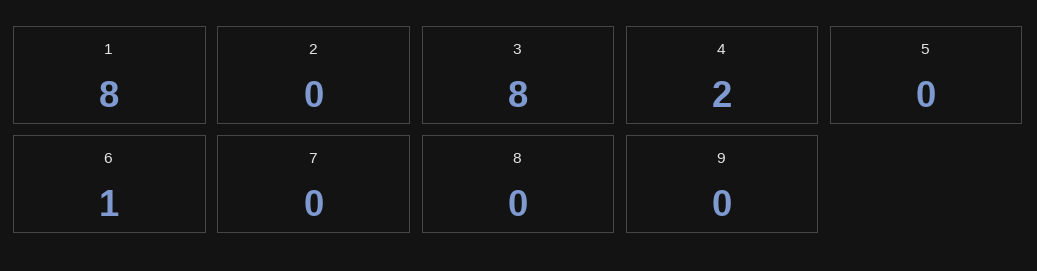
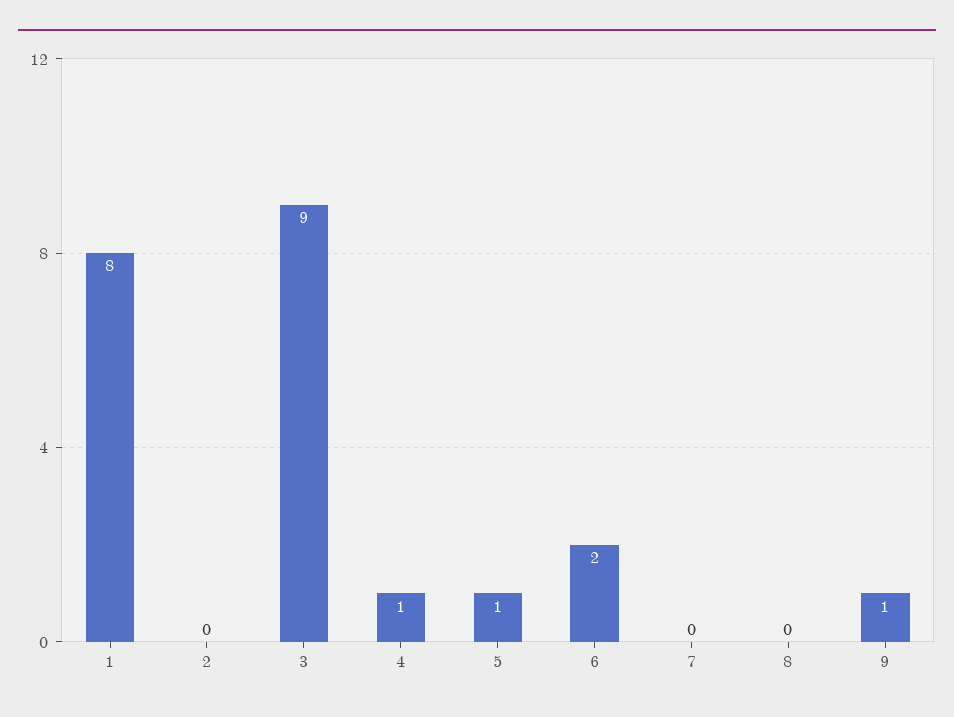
  {
    "1": 8,
    "2": 0,
-   "3": 8,
+   "3": 9,
-   "4": 2,
+   "4": 1,
-   "5": 0,
+   "5": 1,
-   "6": 1,
+   "6": 2,
    "7": 0,
    "8": 0,
-   "9": 0
+   "9": 1
  }

